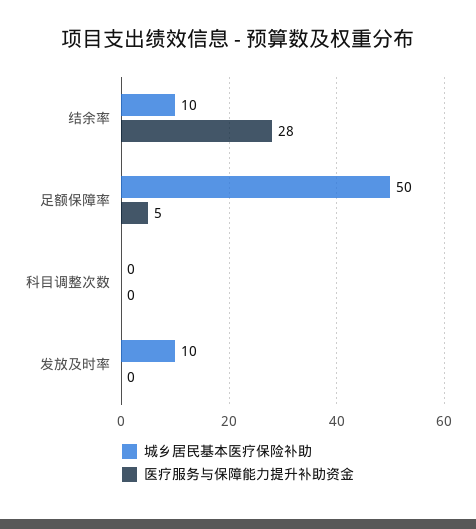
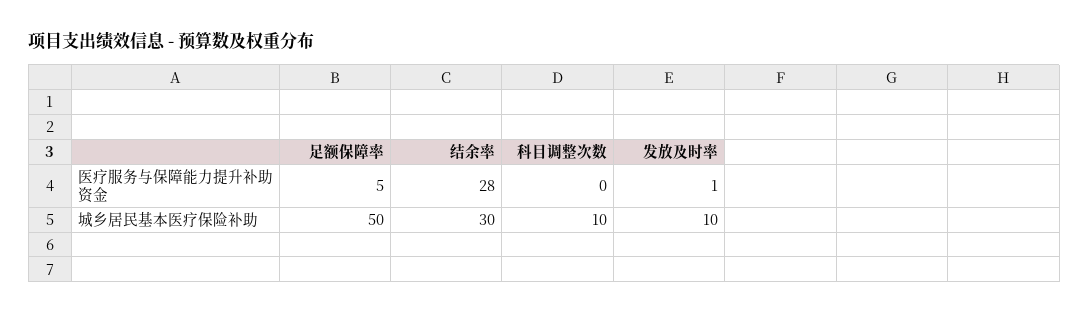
  {
    "城乡居民基本医疗保险补助": {
-     "结余率": 10,
+     "结余率": 30,
      "足额保障率": 50,
-     "科目调整次数": 0,
+     "科目调整次数": 10,
      "发放及时率": 10
    },
    "医疗服务与保障能力提升补助资金": {
      "结余率": 28,
      "足额保障率": 5,
      "科目调整次数": 0,
-     "发放及时率": 0
+     "发放及时率": 1
    }
  }

